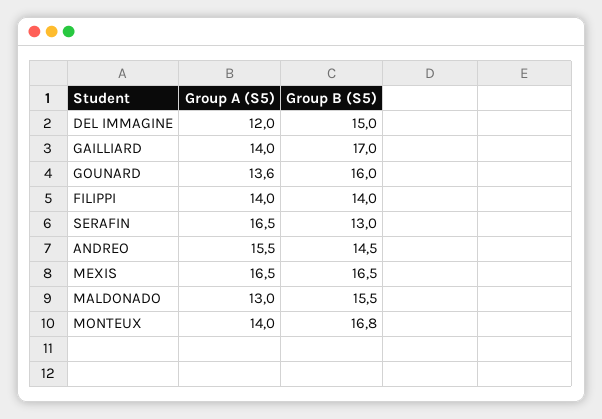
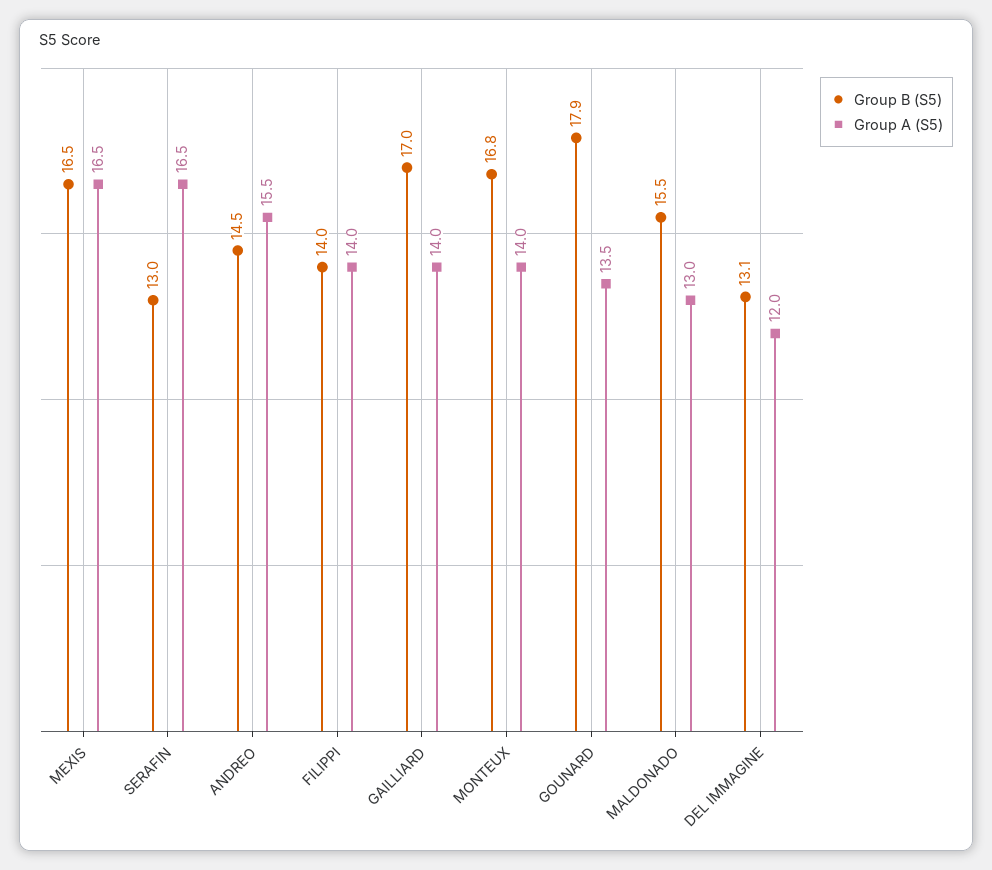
  {
    "Group A (S5)": {
      "DEL IMMAGINE": 12,
      "GAILLIARD": 14,
-     "GOUNARD": 13.6,
+     "GOUNARD": 13.5,
      "FILIPPI": 14,
      "SERAFIN": 16.5,
      "ANDREO": 15.5,
      "MEXIS": 16.5,
      "MALDONADO": 13,
      "MONTEUX": 14
    },
    "Group B (S5)": {
-     "DEL IMMAGINE": 15,
+     "DEL IMMAGINE": 13.1,
      "GAILLIARD": 17,
-     "GOUNARD": 16,
+     "GOUNARD": 17.9,
      "FILIPPI": 14,
      "SERAFIN": 13,
      "ANDREO": 14.5,
      "MEXIS": 16.5,
      "MALDONADO": 15.5,
      "MONTEUX": 16.8
    }
  }

